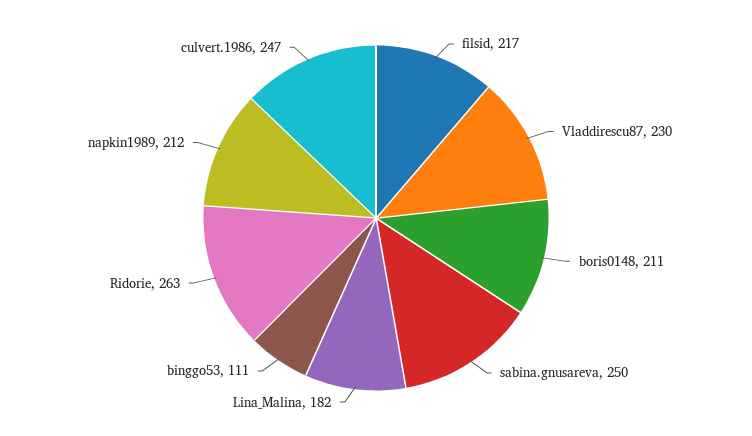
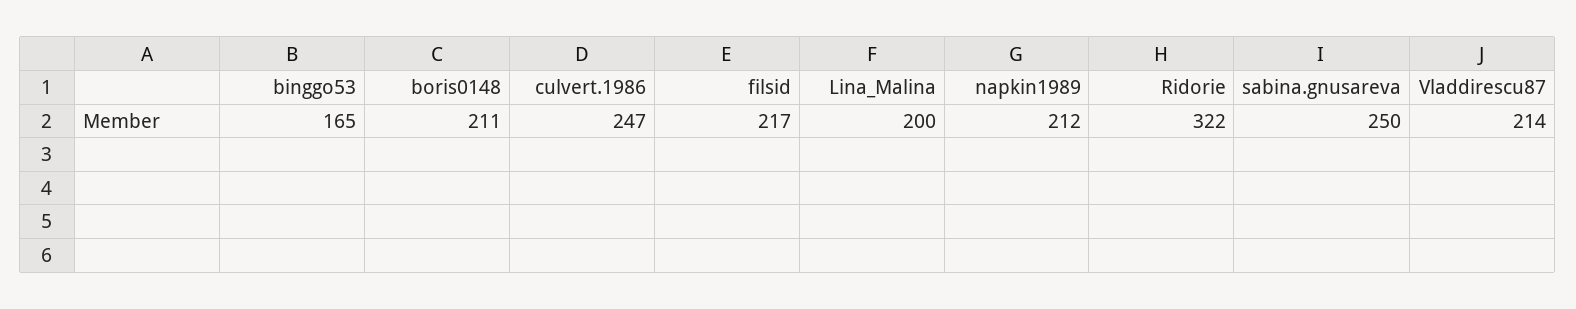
  {
    "filsid": 217,
-   "Vladdirescu87": 230,
+   "Vladdirescu87": 214,
    "boris0148": 211,
    "sabina.gnusareva": 250,
-   "Lina_Malina": 182,
+   "Lina_Malina": 200,
-   "binggo53": 111,
+   "binggo53": 165,
-   "Ridorie": 263,
+   "Ridorie": 322,
    "napkin1989": 212,
    "culvert.1986": 247
  }

